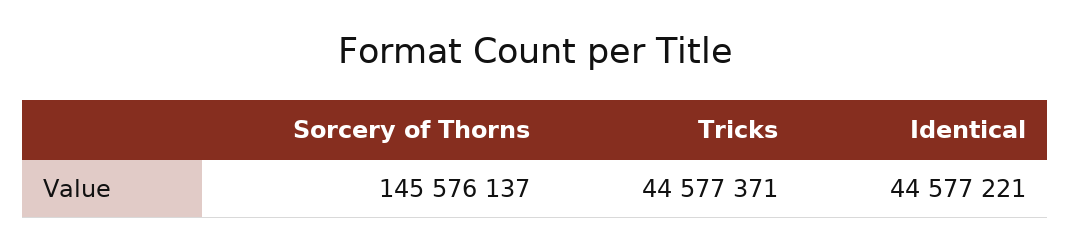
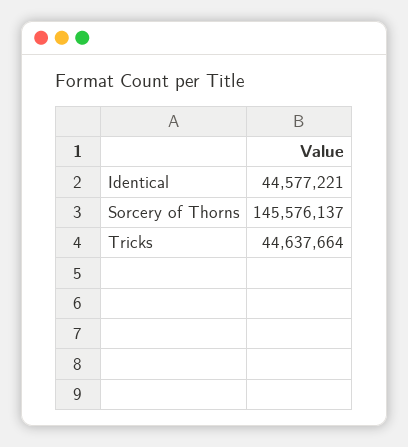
  {
    "Sorcery of Thorns": 145576137,
-   "Tricks": 44577371,
+   "Tricks": 44637664,
    "Identical": 44577221
  }

